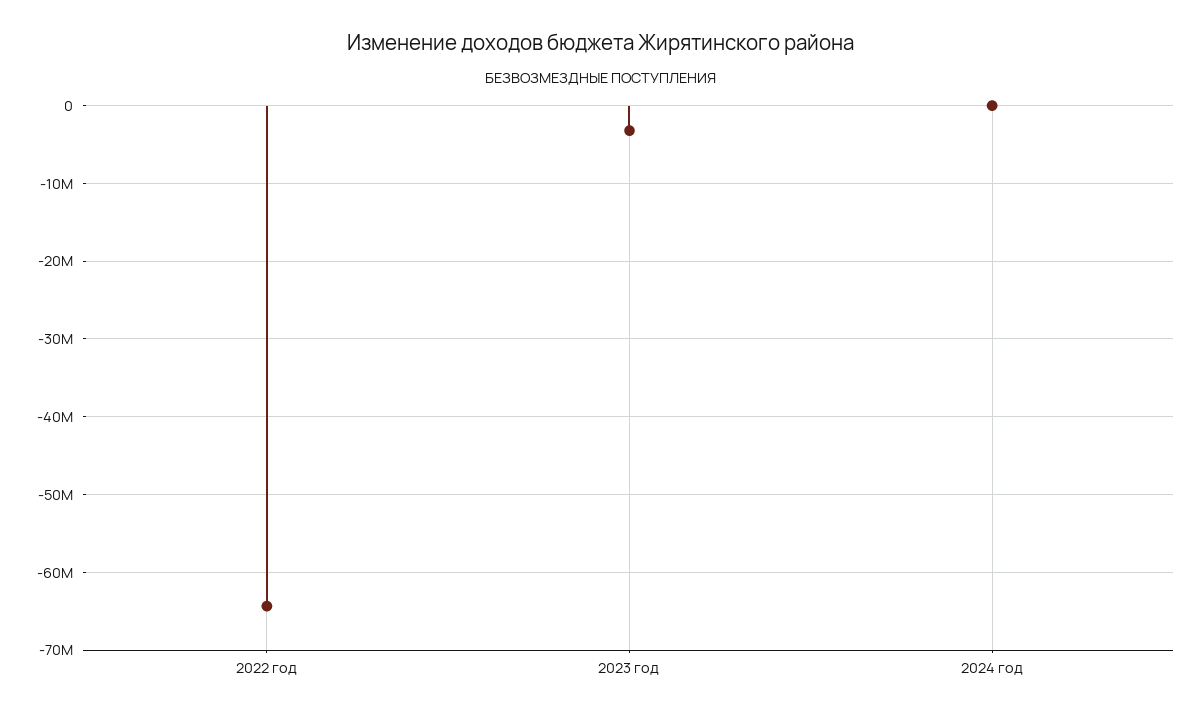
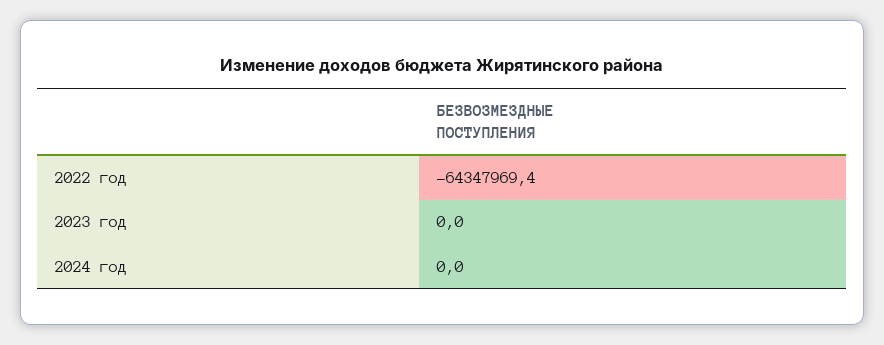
  {
    "2022 год": -64347969.4,
-   "2023 год": -3000000,
+   "2023 год": 0,
    "2024 год": 0
  }

